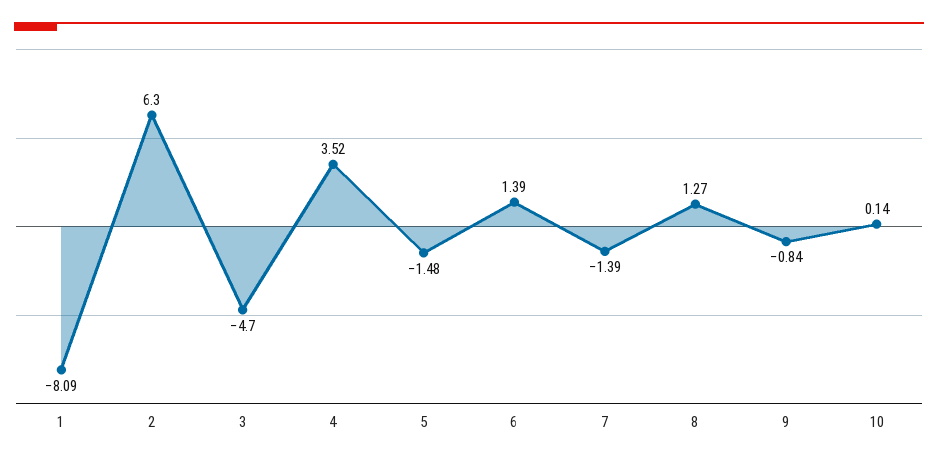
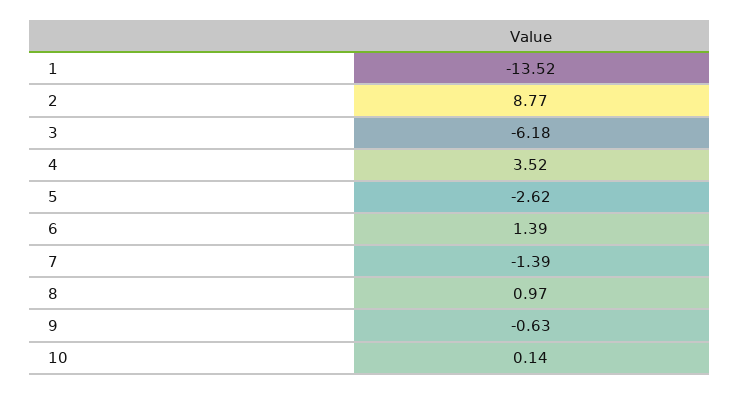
  {
-   "1": -8.09,
+   "1": -13.52,
-   "2": 6.3,
+   "2": 8.77,
-   "3": -4.7,
+   "3": -6.18,
    "4": 3.52,
-   "5": -1.48,
+   "5": -2.62,
    "6": 1.39,
    "7": -1.39,
-   "8": 1.27,
+   "8": 0.97,
-   "9": -0.84,
+   "9": -0.63,
    "10": 0.14
  }

